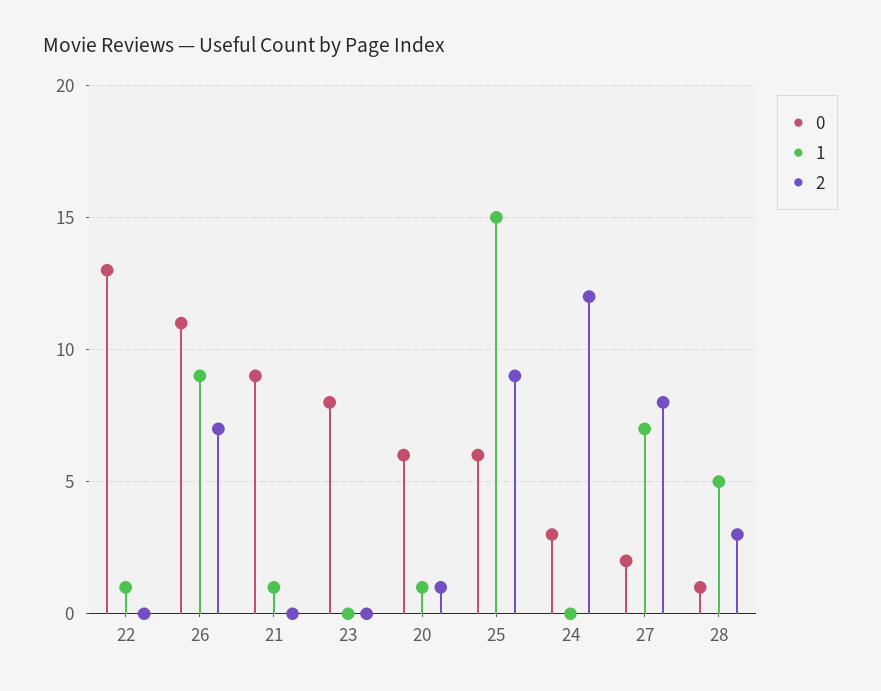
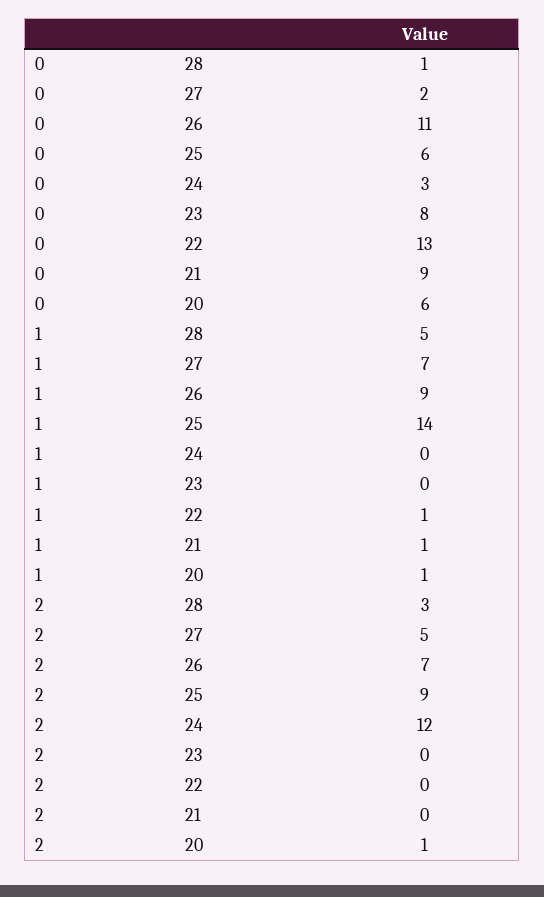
  {
    "0": {
      "22": 13,
      "26": 11,
      "21": 9,
      "23": 8,
      "20": 6,
      "25": 6,
      "24": 3,
      "27": 2,
      "28": 1
    },
    "1": {
      "22": 1,
      "26": 9,
      "21": 1,
      "23": 0,
      "20": 1,
-     "25": 15,
+     "25": 14,
      "24": 0,
      "27": 7,
      "28": 5
    },
    "2": {
      "22": 0,
      "26": 7,
      "21": 0,
      "23": 0,
      "20": 1,
      "25": 9,
      "24": 12,
-     "27": 8,
+     "27": 5,
      "28": 3
    }
  }

